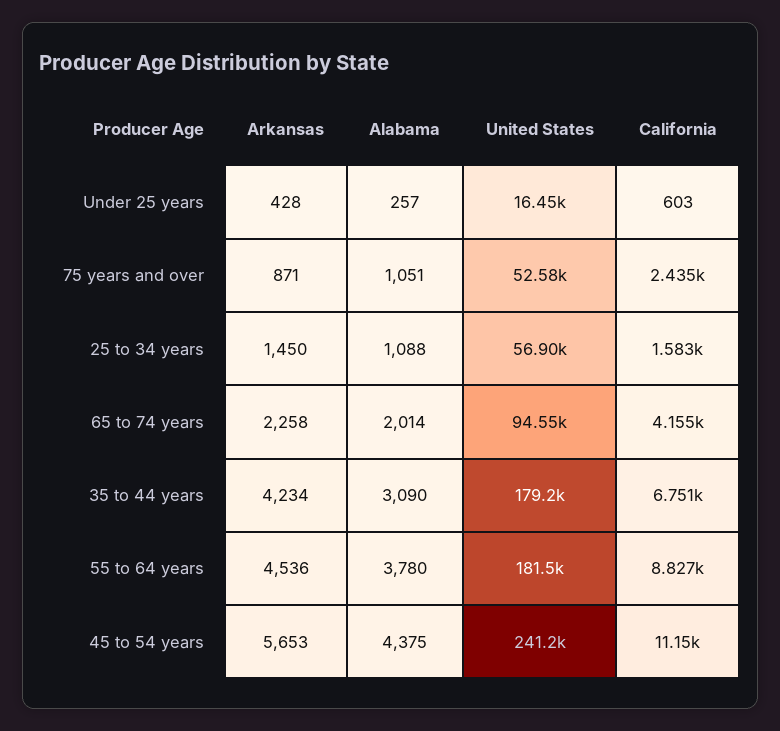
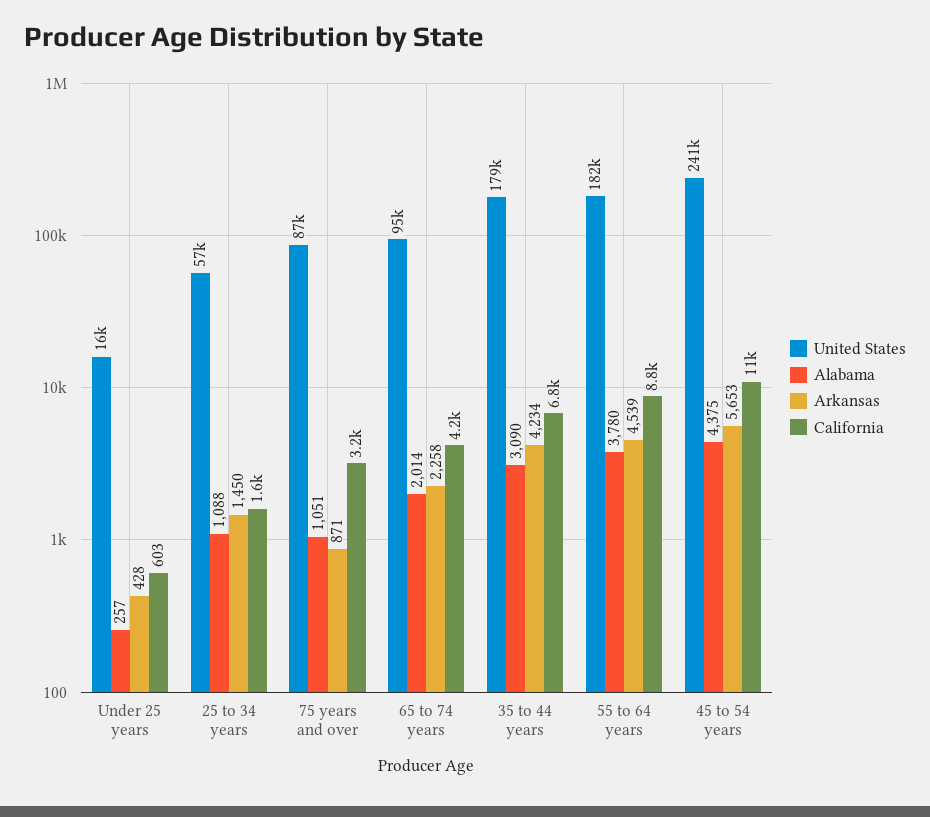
  {
    "Arkansas": {
      "Under 25 years": 428,
      "75 years and over": 871,
      "25 to 34 years": 1450,
      "65 to 74 years": 2258,
      "35 to 44 years": 4234,
-     "55 to 64 years": 4536,
+     "55 to 64 years": 4539,
      "45 to 54 years": 5653
    },
    "Alabama": {
      "Under 25 years": 257,
      "75 years and over": 1051,
      "25 to 34 years": 1088,
      "65 to 74 years": 2014,
      "35 to 44 years": 3090,
      "55 to 64 years": 3780,
      "45 to 54 years": 4375
    },
    "United States": {
      "Under 25 years": 16450,
-     "75 years and over": 52580,
+     "75 years and over": 87000,
      "25 to 34 years": 56900,
      "65 to 74 years": 94550,
      "35 to 44 years": 179200,
      "55 to 64 years": 181500,
      "45 to 54 years": 241200
    },
    "California": {
      "Under 25 years": 603,
-     "75 years and over": 2435,
+     "75 years and over": 3200,
      "25 to 34 years": 1583,
      "65 to 74 years": 4155,
      "35 to 44 years": 6751,
      "55 to 64 years": 8827,
      "45 to 54 years": 11150
    }
  }

